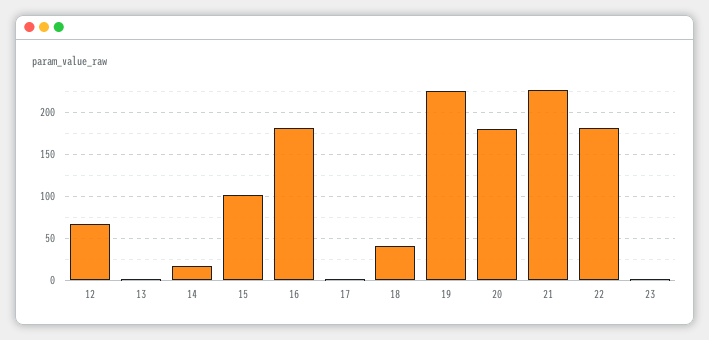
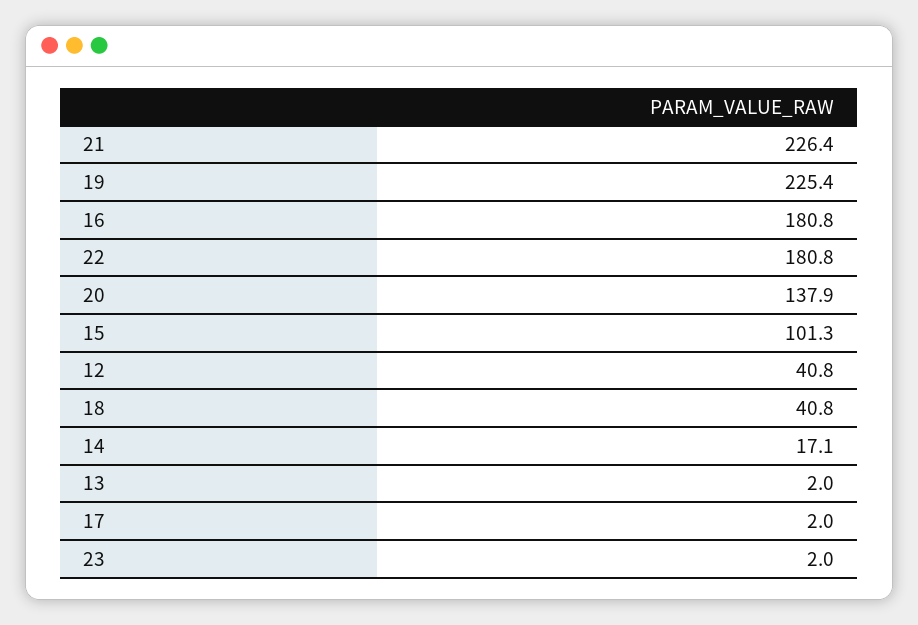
  {
-   "12": 70,
+   "12": 40.8,
    "13": 2,
    "14": 17.1,
    "15": 101.3,
    "16": 180.8,
    "17": 2,
    "18": 40.8,
    "19": 225.4,
-   "20": 180,
+   "20": 137.9,
    "21": 226.4,
    "22": 180.8,
    "23": 2
  }

